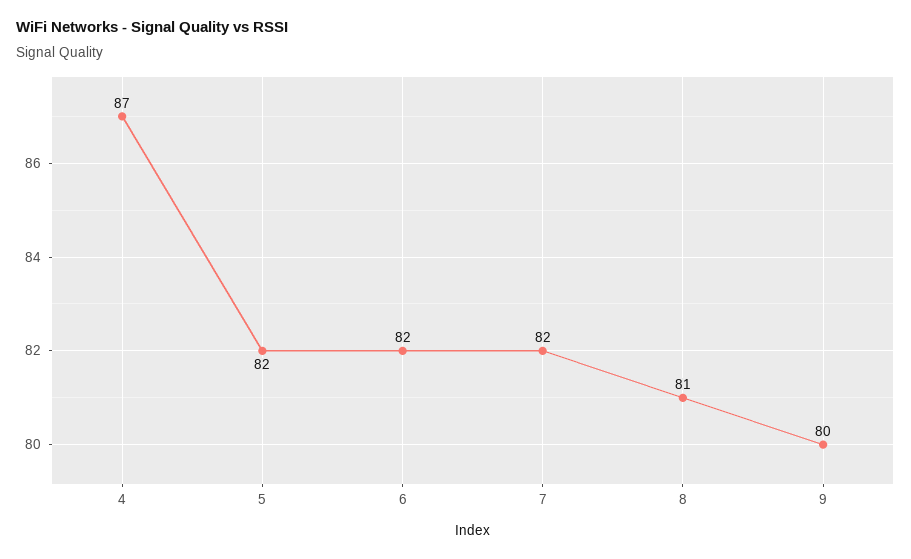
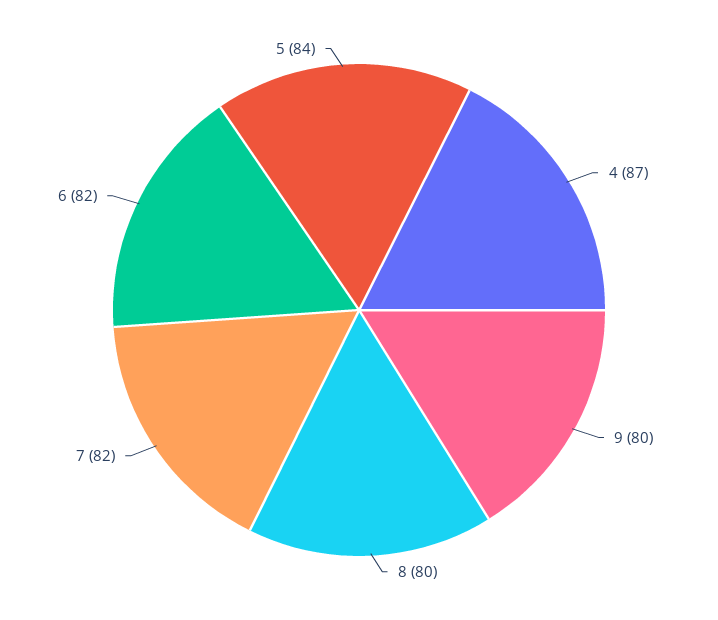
  {
    "4": 87,
-   "5": 82,
+   "5": 84,
    "6": 82,
    "7": 82,
-   "8": 81,
+   "8": 80,
    "9": 80
  }

